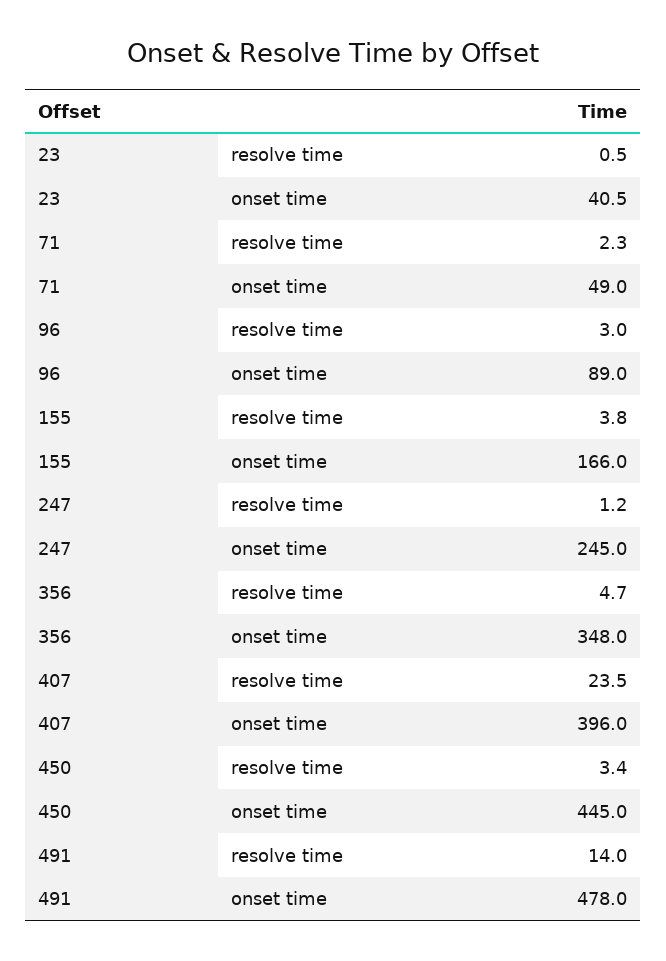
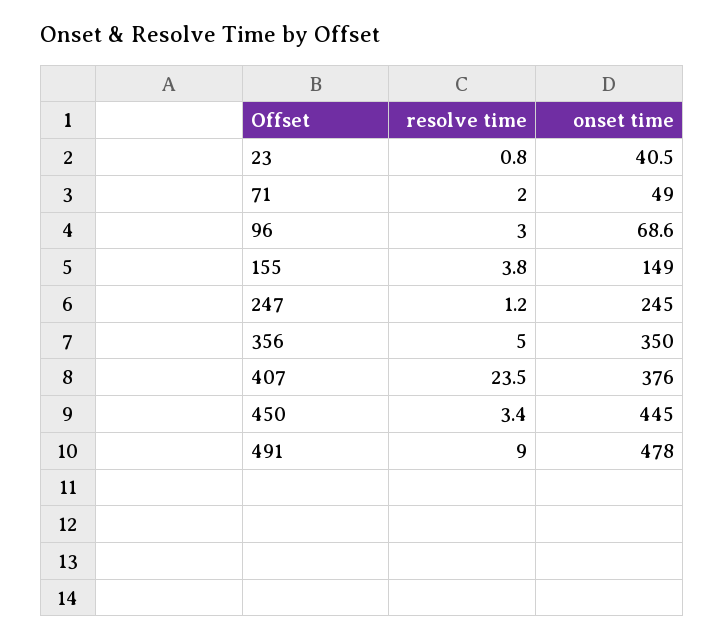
  {
    "23": {
-     "resolve time": 0.5,
+     "resolve time": 0.8,
      "onset time": 40.5
    },
    "71": {
-     "resolve time": 2.3,
+     "resolve time": 2,
      "onset time": 49
    },
    "96": {
      "resolve time": 3,
-     "onset time": 89
+     "onset time": 68.6
    },
    "155": {
      "resolve time": 3.8,
-     "onset time": 166
+     "onset time": 149
    },
    "247": {
      "resolve time": 1.2,
      "onset time": 245
    },
    "356": {
-     "resolve time": 4.7,
+     "resolve time": 5,
-     "onset time": 348
+     "onset time": 350
    },
    "407": {
      "resolve time": 23.5,
-     "onset time": 396
+     "onset time": 376
    },
    "450": {
      "resolve time": 3.4,
      "onset time": 445
    },
    "491": {
-     "resolve time": 14,
+     "resolve time": 9,
      "onset time": 478
    }
  }

